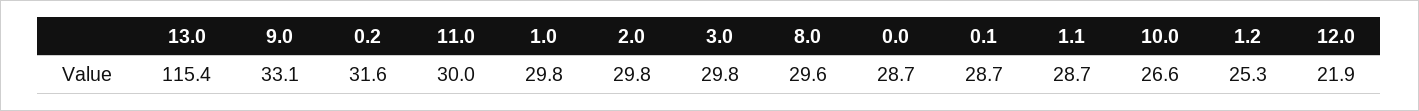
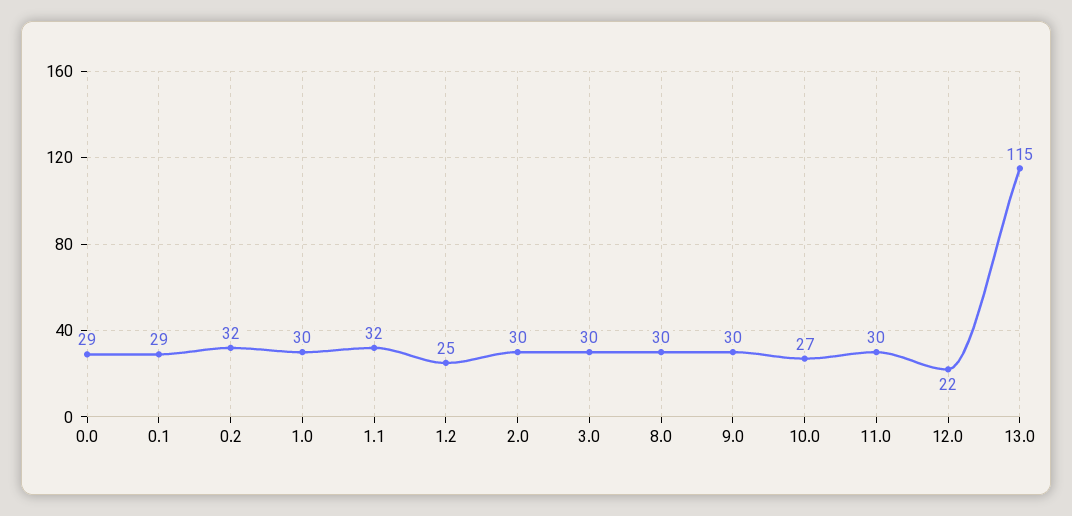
  {
    "13.0": 115.4,
-   "9.0": 33.1,
+   "9.0": 30,
    "0.2": 31.6,
    "11.0": 30,
    "1.0": 29.8,
    "2.0": 29.8,
    "3.0": 29.8,
    "8.0": 29.6,
    "0.0": 28.7,
    "0.1": 28.7,
-   "1.1": 28.7,
+   "1.1": 32,
    "10.0": 26.6,
    "1.2": 25.3,
    "12.0": 21.9
  }

